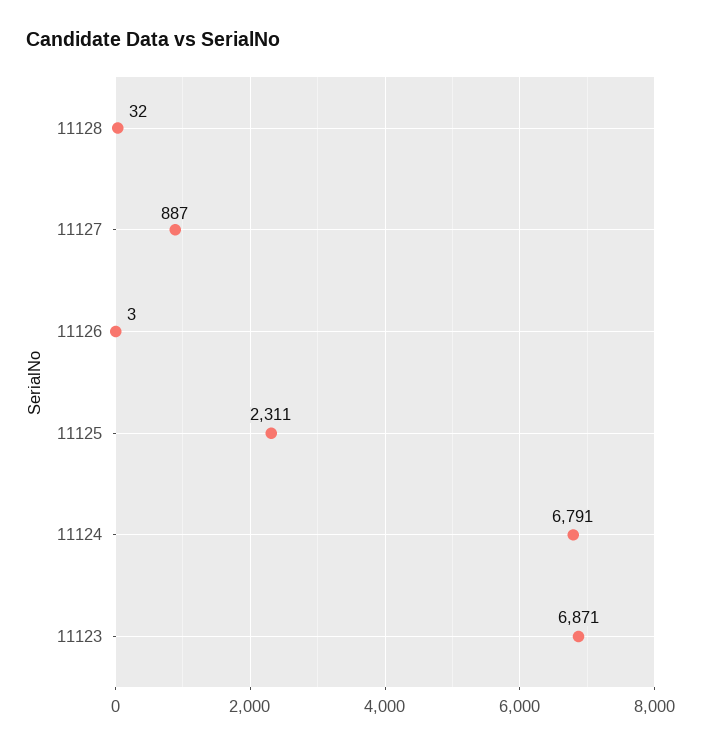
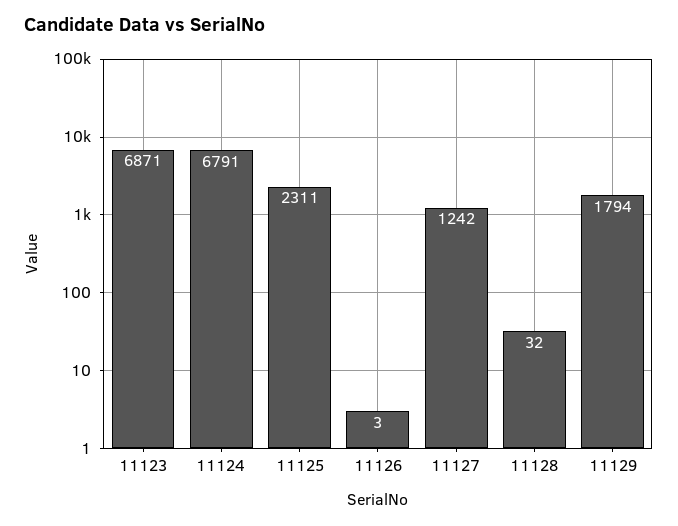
  {
    "11128": 32,
-   "11127": 887,
+   "11127": 1242,
    "11126": 3,
    "11125": 2311,
    "11124": 6791,
-   "11123": 6871
+   "11123": 6871,
+   "11129": 1794
  }

